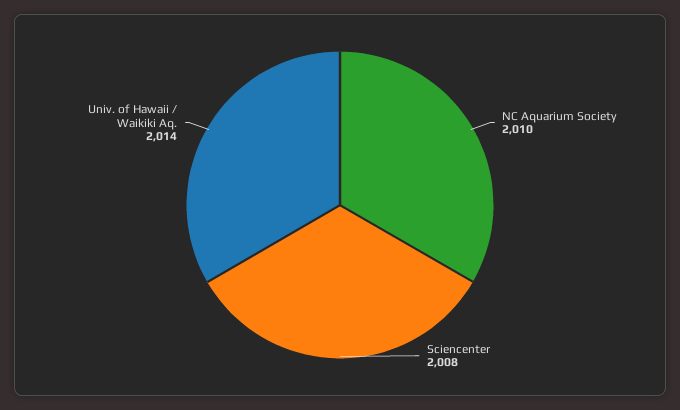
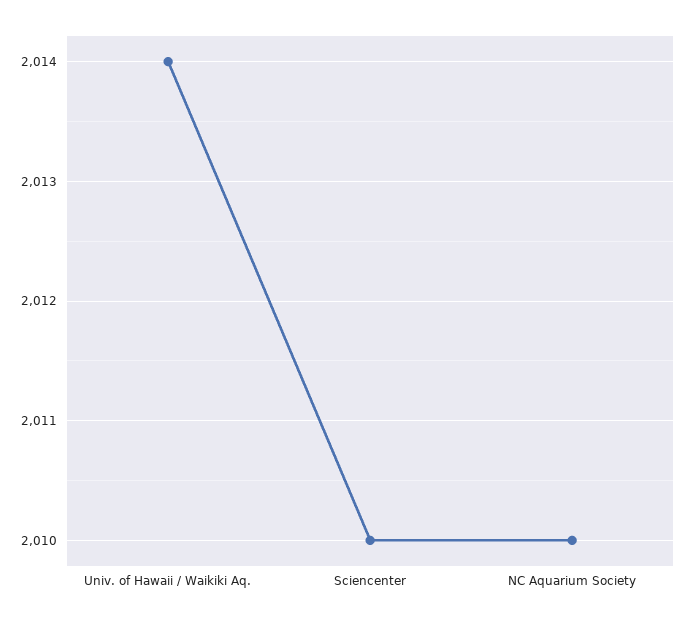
  {
    "NC Aquarium Society": 2010,
-   "Sciencenter": 2008,
+   "Sciencenter": 2010,
    "Univ. of Hawaii / Waikiki Aq.": 2014
  }

